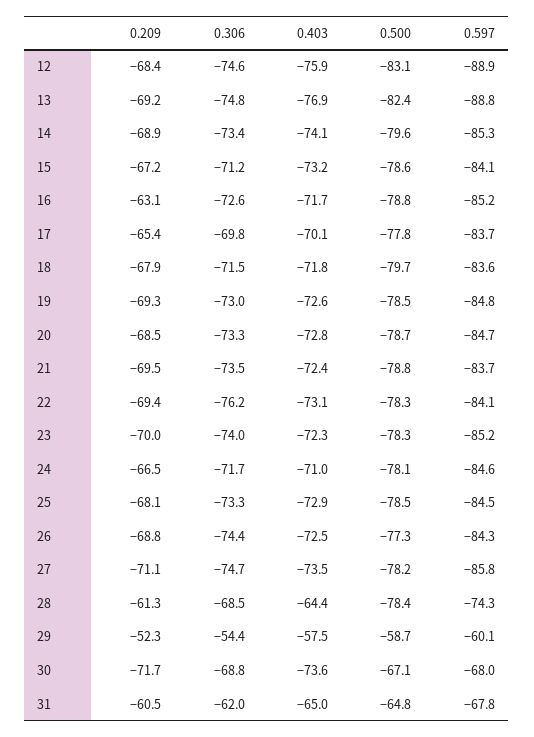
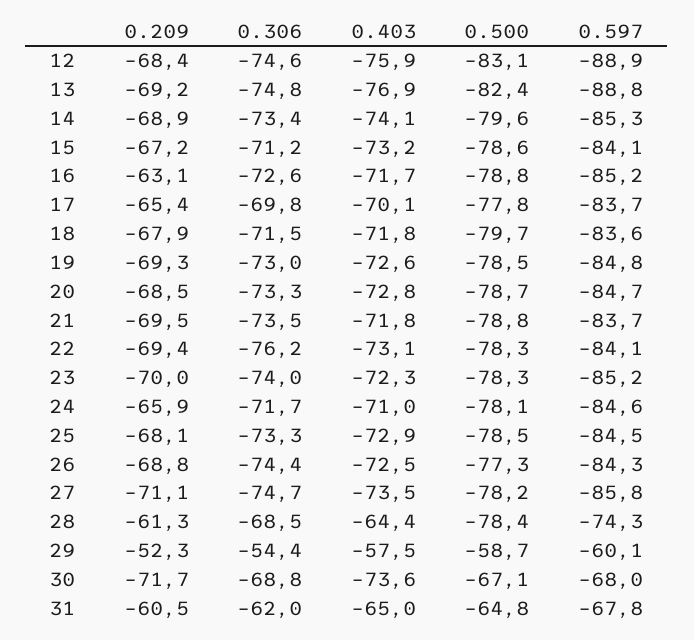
  {
    "0.209": {
      "12": -68.4,
      "13": -69.2,
      "14": -68.9,
      "15": -67.2,
      "16": -63.1,
      "17": -65.4,
      "18": -67.9,
      "19": -69.3,
      "20": -68.5,
      "21": -69.5,
      "22": -69.4,
      "23": -70,
-     "24": -66.5,
+     "24": -65.9,
      "25": -68.1,
      "26": -68.8,
      "27": -71.1,
      "28": -61.3,
      "29": -52.3,
      "30": -71.7,
      "31": -60.5
    },
    "0.306": {
      "12": -74.6,
      "13": -74.8,
      "14": -73.4,
      "15": -71.2,
      "16": -72.6,
      "17": -69.8,
      "18": -71.5,
      "19": -73,
      "20": -73.3,
      "21": -73.5,
      "22": -76.2,
      "23": -74,
      "24": -71.7,
      "25": -73.3,
      "26": -74.4,
      "27": -74.7,
      "28": -68.5,
      "29": -54.4,
      "30": -68.8,
      "31": -62
    },
    "0.403": {
      "12": -75.9,
      "13": -76.9,
      "14": -74.1,
      "15": -73.2,
      "16": -71.7,
      "17": -70.1,
      "18": -71.8,
      "19": -72.6,
      "20": -72.8,
-     "21": -72.4,
+     "21": -71.8,
      "22": -73.1,
      "23": -72.3,
      "24": -71,
      "25": -72.9,
      "26": -72.5,
      "27": -73.5,
      "28": -64.4,
      "29": -57.5,
      "30": -73.6,
      "31": -65
    },
    "0.500": {
      "12": -83.1,
      "13": -82.4,
      "14": -79.6,
      "15": -78.6,
      "16": -78.8,
      "17": -77.8,
      "18": -79.7,
      "19": -78.5,
      "20": -78.7,
      "21": -78.8,
      "22": -78.3,
      "23": -78.3,
      "24": -78.1,
      "25": -78.5,
      "26": -77.3,
      "27": -78.2,
      "28": -78.4,
      "29": -58.7,
      "30": -67.1,
      "31": -64.8
    },
    "0.597": {
      "12": -88.9,
      "13": -88.8,
      "14": -85.3,
      "15": -84.1,
      "16": -85.2,
      "17": -83.7,
      "18": -83.6,
      "19": -84.8,
      "20": -84.7,
      "21": -83.7,
      "22": -84.1,
      "23": -85.2,
      "24": -84.6,
      "25": -84.5,
      "26": -84.3,
      "27": -85.8,
      "28": -74.3,
      "29": -60.1,
      "30": -68,
      "31": -67.8
    }
  }

